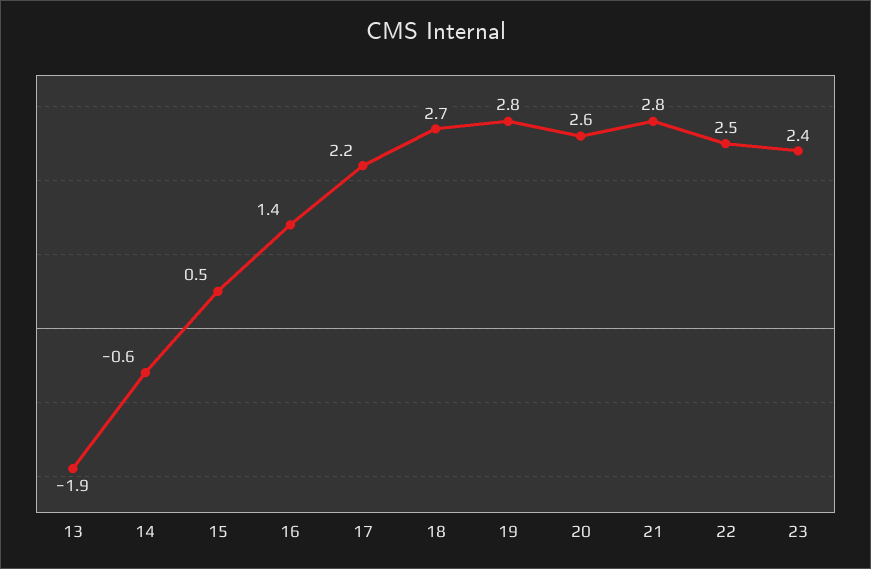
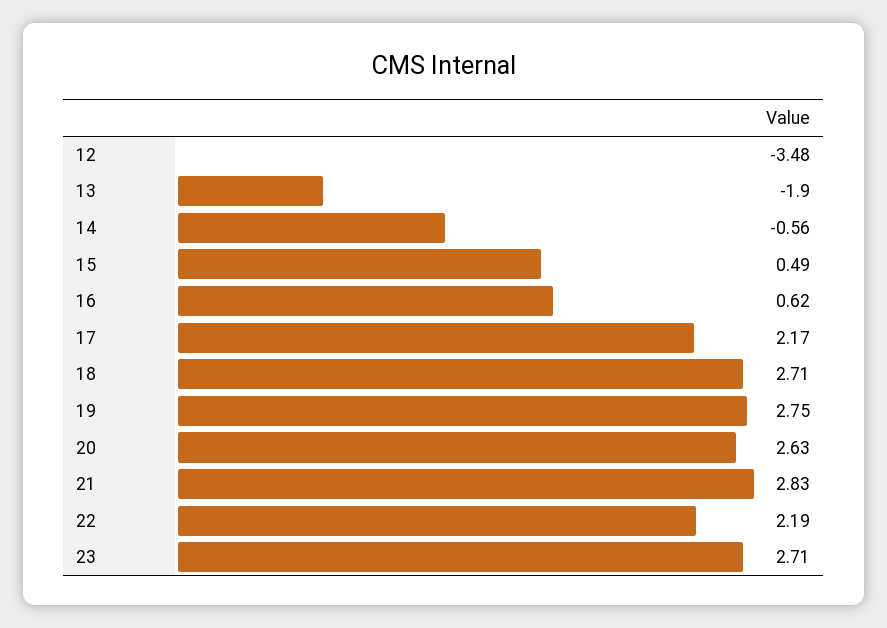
  {
    "13": -1.9,
    "14": -0.56,
    "15": 0.49,
-   "16": 1.4,
+   "16": 0.62,
    "17": 2.17,
    "18": 2.71,
    "19": 2.75,
    "20": 2.63,
    "21": 2.83,
-   "22": 2.5,
+   "22": 2.19,
-   "23": 2.4
+   "23": 2.71,
+   "12": -3.48
  }

